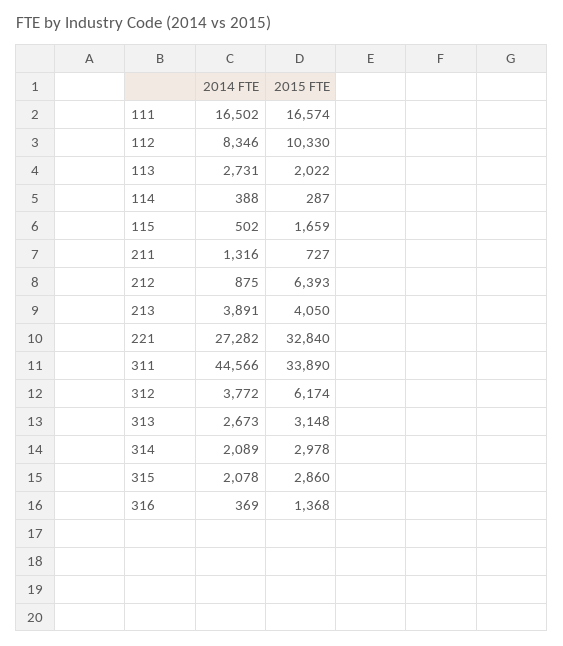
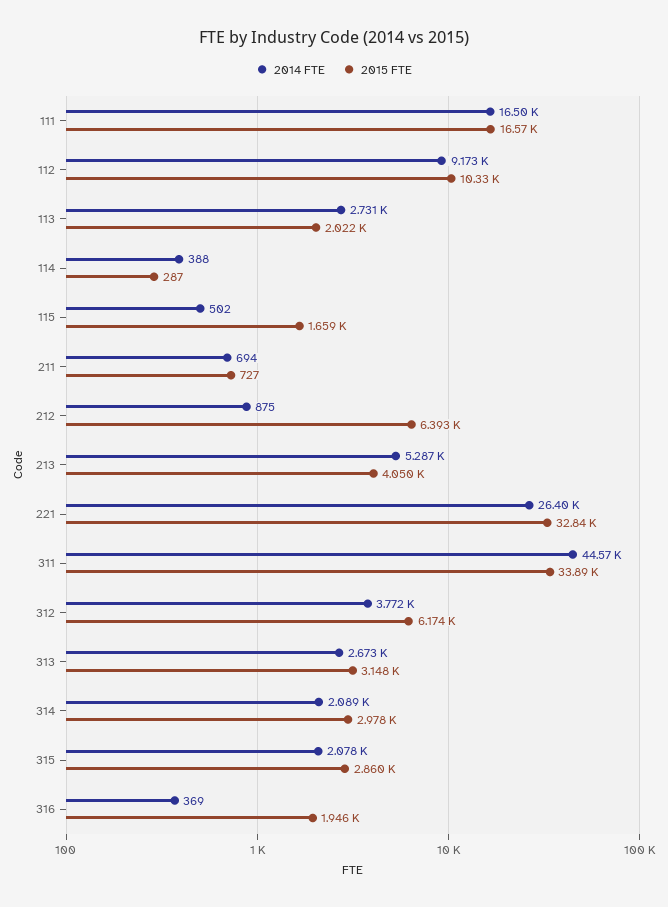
  {
    "2014 FTE": {
      "111": 16502,
-     "112": 8346,
+     "112": 9173,
      "113": 2731,
      "114": 388,
      "115": 502,
-     "211": 1316,
+     "211": 694,
      "212": 875,
-     "213": 3891,
+     "213": 5287,
-     "221": 27282,
+     "221": 26400,
      "311": 44566,
      "312": 3772,
      "313": 2673,
      "314": 2089,
      "315": 2078,
      "316": 369
    },
    "2015 FTE": {
      "111": 16574,
      "112": 10330,
      "113": 2022,
      "114": 287,
      "115": 1659,
      "211": 727,
      "212": 6393,
      "213": 4050,
      "221": 32840,
      "311": 33890,
      "312": 6174,
      "313": 3148,
      "314": 2978,
      "315": 2860,
-     "316": 1368
+     "316": 1946
    }
  }

